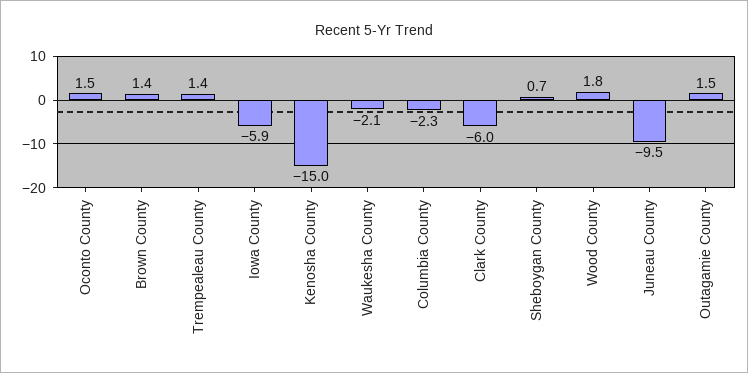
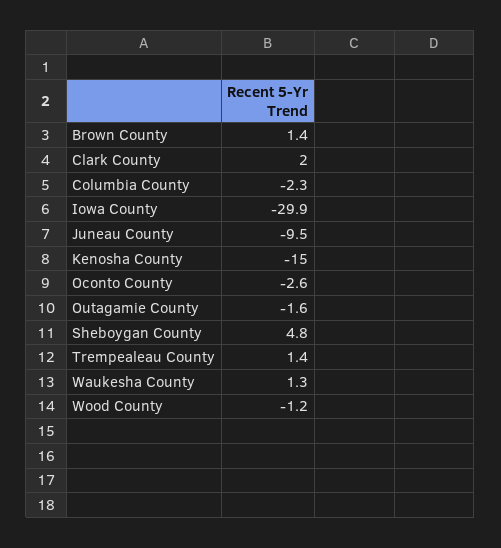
  {
-   "Oconto County": 1.5,
+   "Oconto County": -2.6,
    "Brown County": 1.4,
    "Trempealeau County": 1.4,
-   "Iowa County": -5.9,
+   "Iowa County": -29.9,
    "Kenosha County": -15,
-   "Waukesha County": -2.1,
+   "Waukesha County": 1.3,
    "Columbia County": -2.3,
-   "Clark County": -6,
+   "Clark County": 2,
-   "Sheboygan County": 0.7,
+   "Sheboygan County": 4.8,
-   "Wood County": 1.8,
+   "Wood County": -1.2,
    "Juneau County": -9.5,
-   "Outagamie County": 1.5
+   "Outagamie County": -1.6
  }

